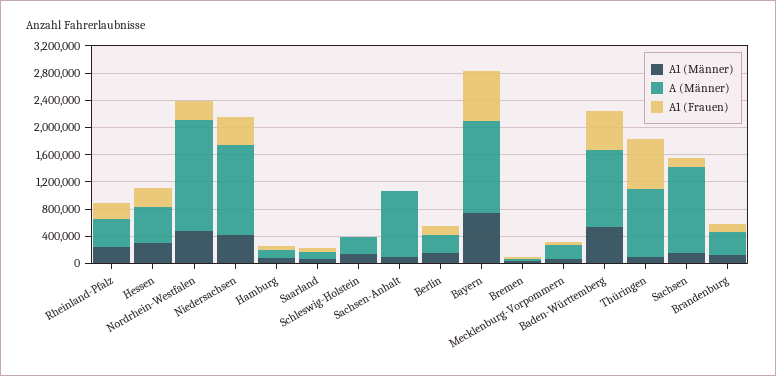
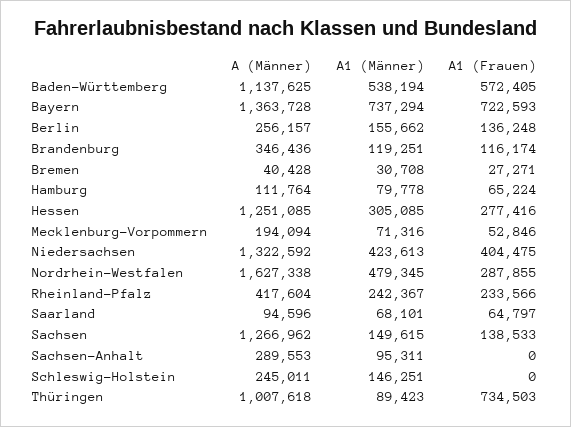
  {
    "A1 (Männer)": {
      "Rheinland-Pfalz": 242367,
      "Hessen": 305085,
      "Nordrhein-Westfalen": 479345,
      "Niedersachsen": 423613,
      "Hamburg": 79778,
      "Saarland": 68101,
      "Schleswig-Holstein": 146251,
      "Sachsen-Anhalt": 95311,
      "Berlin": 155662,
      "Bayern": 737294,
      "Bremen": 30708,
      "Mecklenburg-Vorpommern": 71316,
      "Baden-Württemberg": 538194,
      "Thüringen": 89423,
      "Sachsen": 149615,
      "Brandenburg": 119251
    },
    "A (Männer)": {
      "Rheinland-Pfalz": 417604,
-     "Hessen": 600000,
+     "Hessen": 1251085,
      "Nordrhein-Westfalen": 1627338,
      "Niedersachsen": 1322592,
      "Hamburg": 111764,
      "Saarland": 94596,
      "Schleswig-Holstein": 245011,
-     "Sachsen-Anhalt": 1000000,
+     "Sachsen-Anhalt": 289553,
      "Berlin": 256157,
      "Bayern": 1363728,
      "Bremen": 40428,
      "Mecklenburg-Vorpommern": 194094,
      "Baden-Württemberg": 1137625,
      "Thüringen": 1007618,
      "Sachsen": 1266962,
      "Brandenburg": 346436
    },
    "A1 (Frauen)": {
      "Rheinland-Pfalz": 233566,
      "Hessen": 277416,
      "Nordrhein-Westfalen": 287855,
      "Niedersachsen": 404475,
      "Hamburg": 65224,
      "Saarland": 64797,
      "Schleswig-Holstein": 0,
      "Sachsen-Anhalt": 0,
      "Berlin": 136248,
      "Bayern": 722593,
      "Bremen": 27271,
      "Mecklenburg-Vorpommern": 52846,
      "Baden-Württemberg": 572405,
      "Thüringen": 734503,
      "Sachsen": 138533,
      "Brandenburg": 116174
    }
  }

